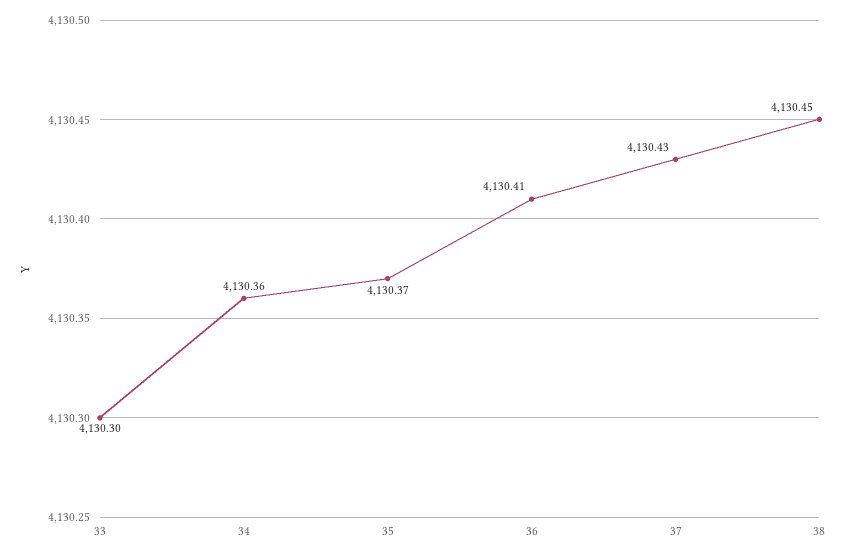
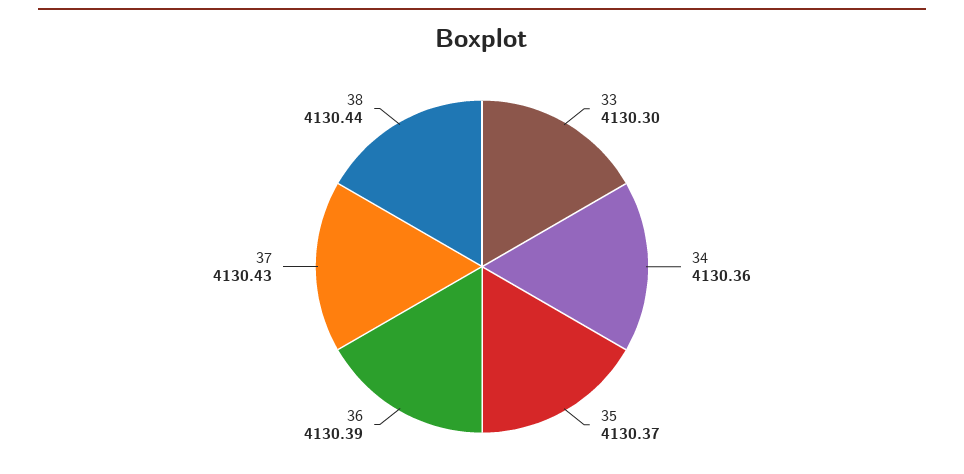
  {
    "33": 4130.3,
    "34": 4130.36,
    "35": 4130.37,
-   "36": 4130.41,
+   "36": 4130.39,
    "37": 4130.43,
-   "38": 4130.45
+   "38": 4130.44
  }

